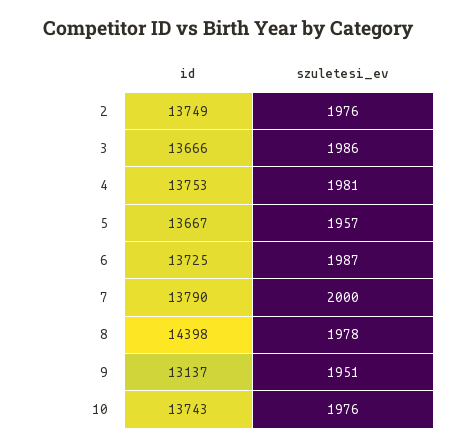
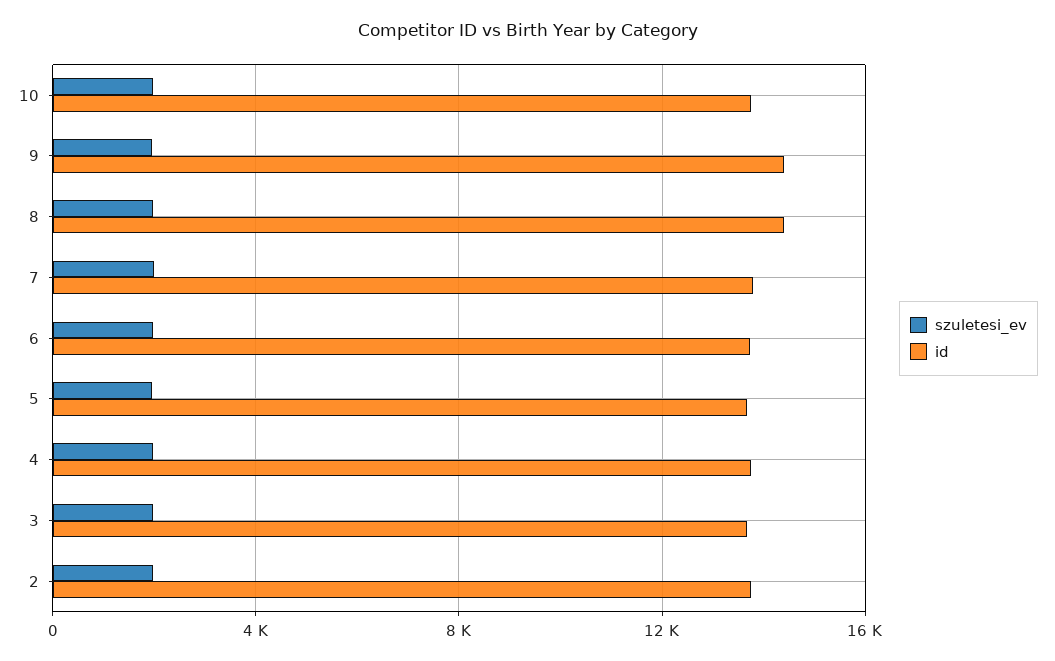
  {
    "id": {
      "2": 13749,
      "3": 13666,
      "4": 13753,
      "5": 13667,
      "6": 13725,
      "7": 13790,
      "8": 14398,
-     "9": 13137,
+     "9": 14500,
      "10": 13743
    },
    "szuletesi_ev": {
      "2": 1976,
      "3": 1986,
      "4": 1981,
      "5": 1957,
      "6": 1987,
      "7": 2000,
      "8": 1978,
      "9": 1951,
      "10": 1976
    }
  }

